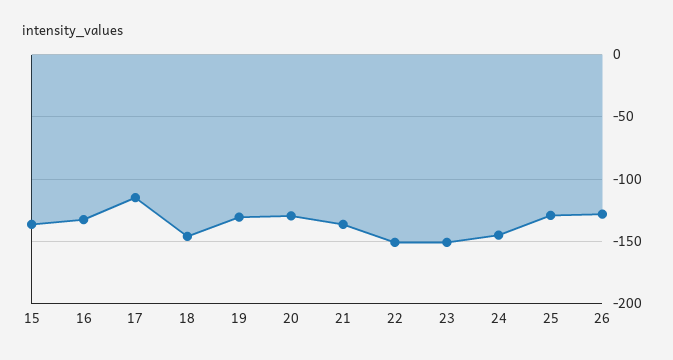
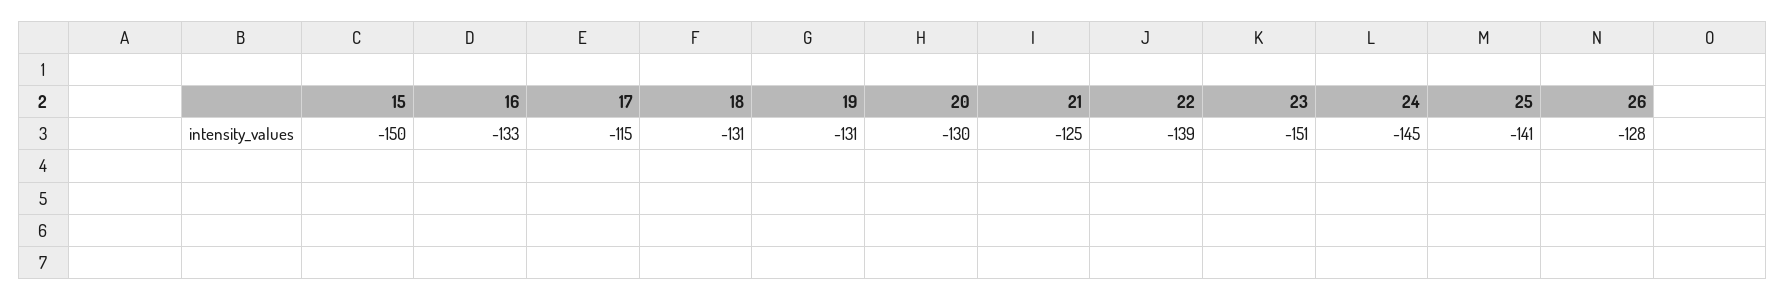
  {
-   "15": -135,
+   "15": -150,
    "16": -133,
    "17": -115,
-   "18": -145,
+   "18": -131,
    "19": -131,
    "20": -130,
-   "21": -135,
+   "21": -125,
-   "22": -150,
+   "22": -139,
    "23": -151,
    "24": -145,
-   "25": -130,
+   "25": -141,
    "26": -128
  }

